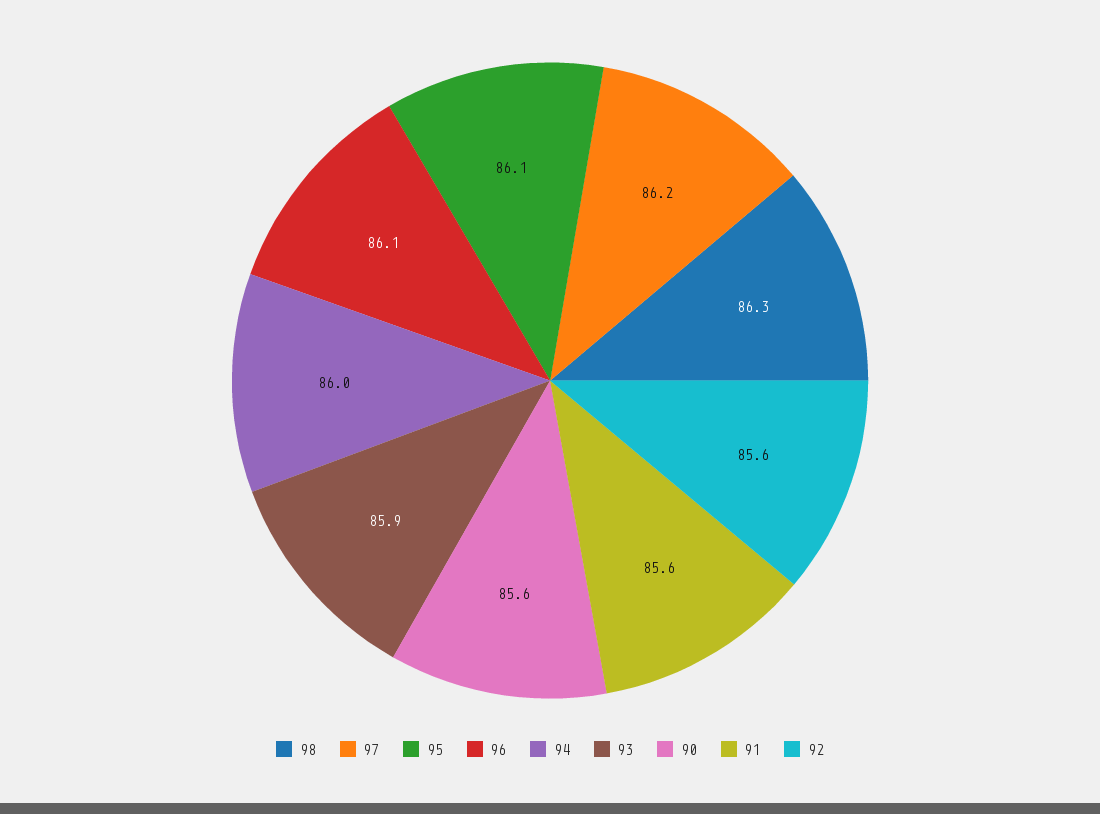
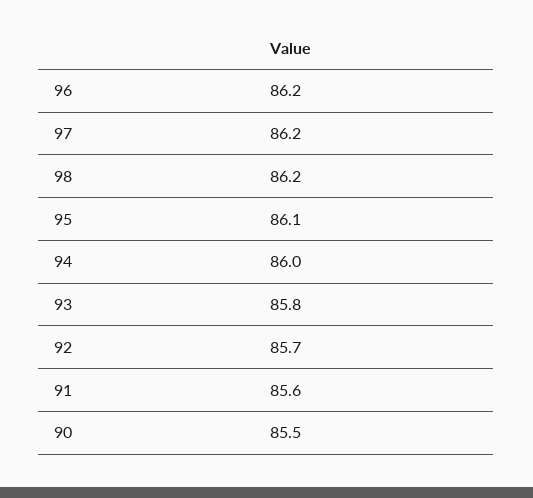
  {
-   "98": 86.3,
+   "98": 86.2,
    "97": 86.2,
    "95": 86.1,
-   "96": 86.1,
+   "96": 86.2,
    "94": 86,
-   "93": 85.9,
+   "93": 85.8,
-   "90": 85.6,
+   "90": 85.5,
    "91": 85.6,
-   "92": 85.6
+   "92": 85.7
  }

